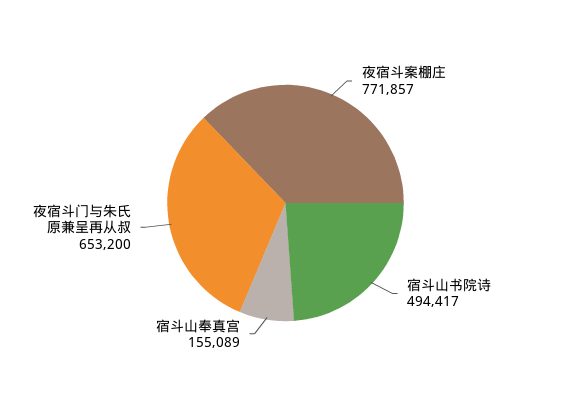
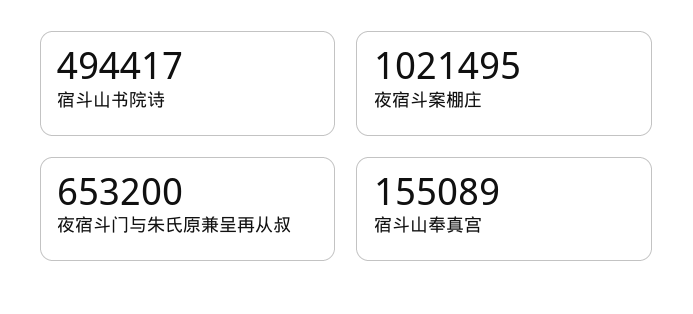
  {
-   "夜宿斗案棚庄": 771857,
+   "夜宿斗案棚庄": 1021495,
    "宿斗山书院诗": 494417,
    "宿斗山奉真宫": 155089,
    "夜宿斗门与朱氏原兼呈再从叔": 653200
  }

